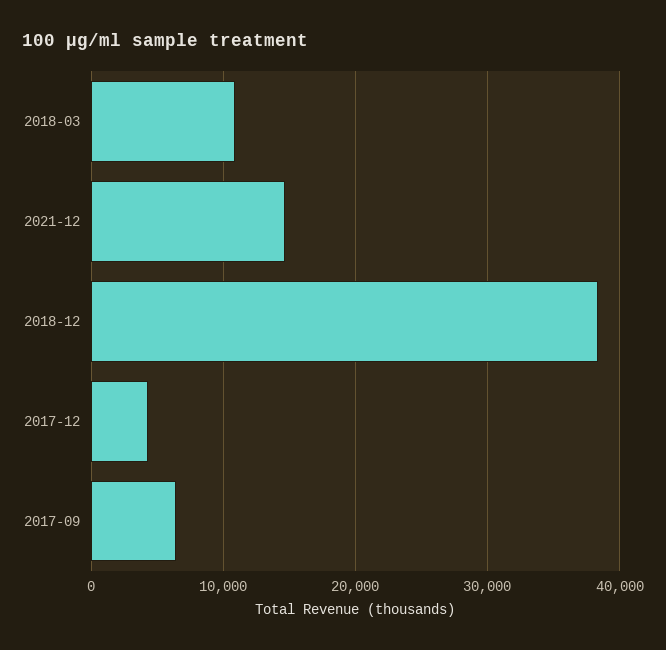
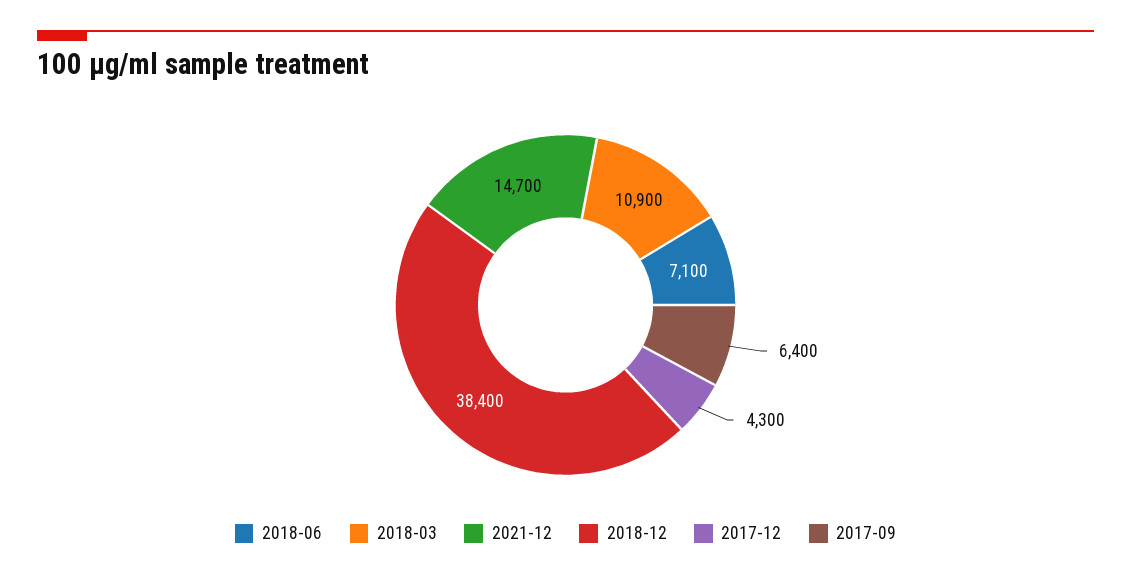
  {
    "2018-03": 10900,
    "2021-12": 14700,
    "2018-12": 38400,
    "2017-12": 4300,
-   "2017-09": 6400
+   "2017-09": 6400,
+   "2018-06": 7100
  }

